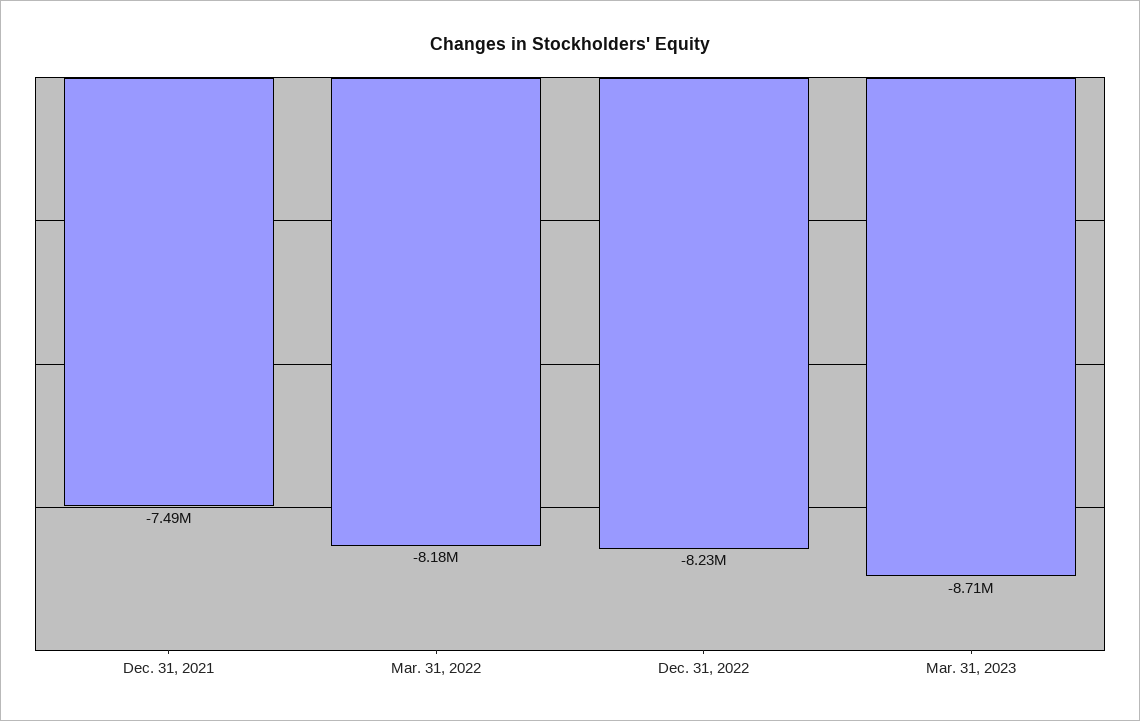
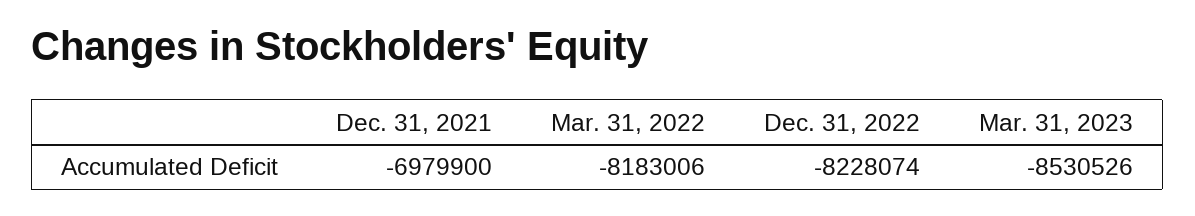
  {
-   "Dec. 31, 2021": -7490000,
+   "Dec. 31, 2021": -6979900,
    "Mar. 31, 2022": -8183006,
    "Dec. 31, 2022": -8228074,
-   "Mar. 31, 2023": -8710000
+   "Mar. 31, 2023": -8530526
  }

